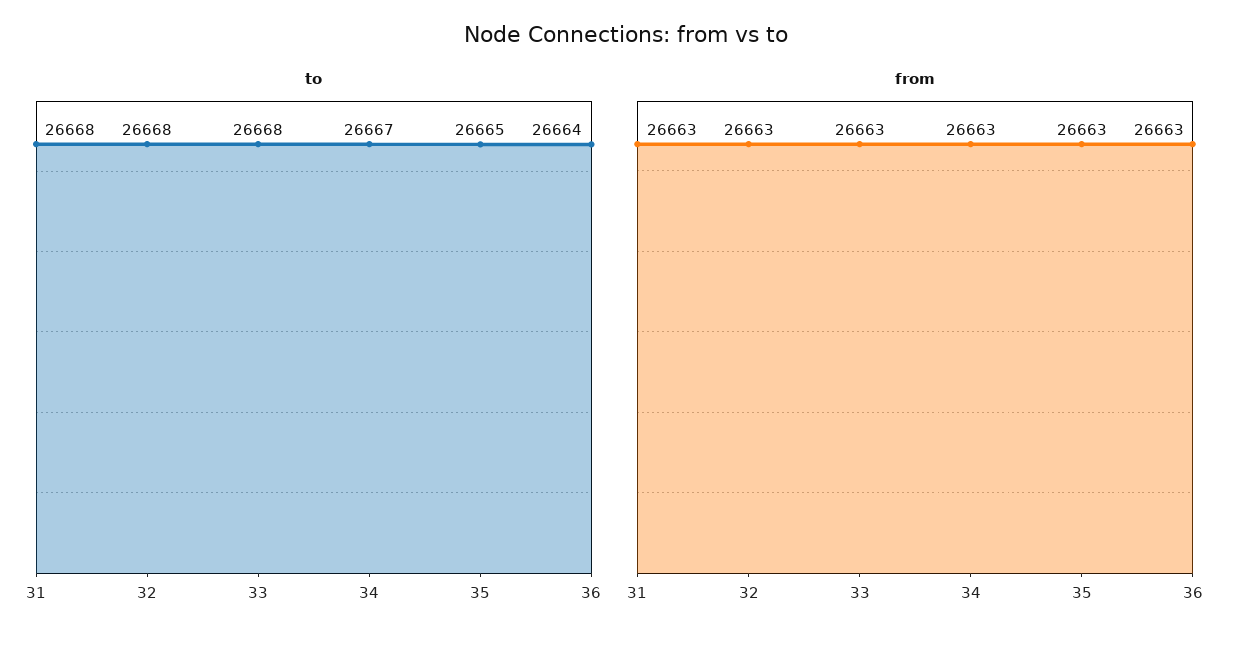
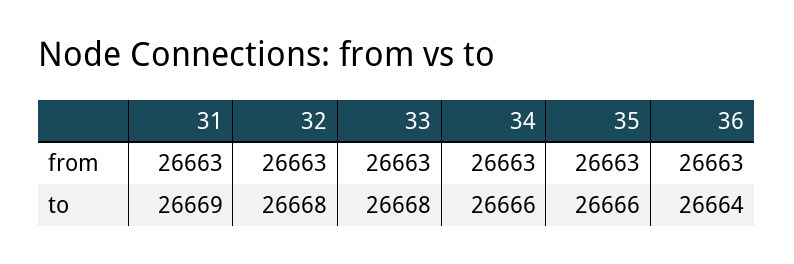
  {
    "to": {
-     "31": 26668,
+     "31": 26669,
      "32": 26668,
      "33": 26668,
-     "34": 26667,
+     "34": 26666,
-     "35": 26665,
+     "35": 26666,
      "36": 26664
    },
    "from": {
      "31": 26663,
      "32": 26663,
      "33": 26663,
      "34": 26663,
      "35": 26663,
      "36": 26663
    }
  }

